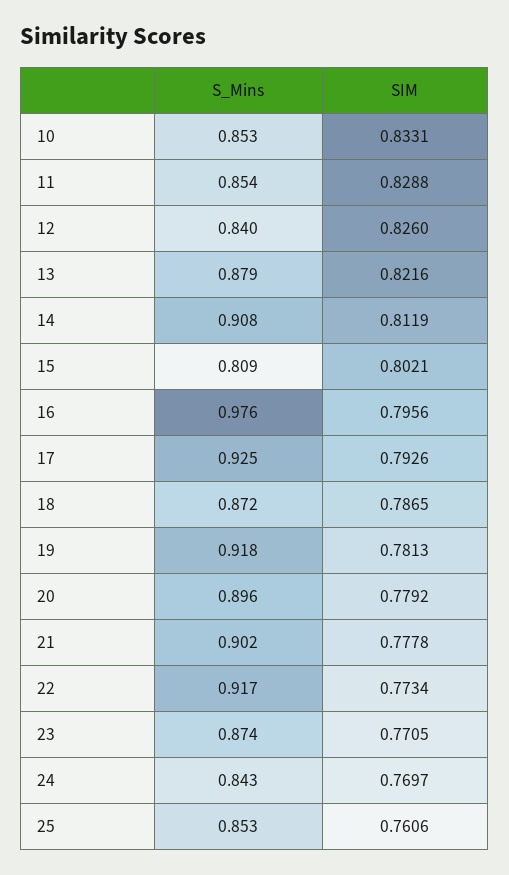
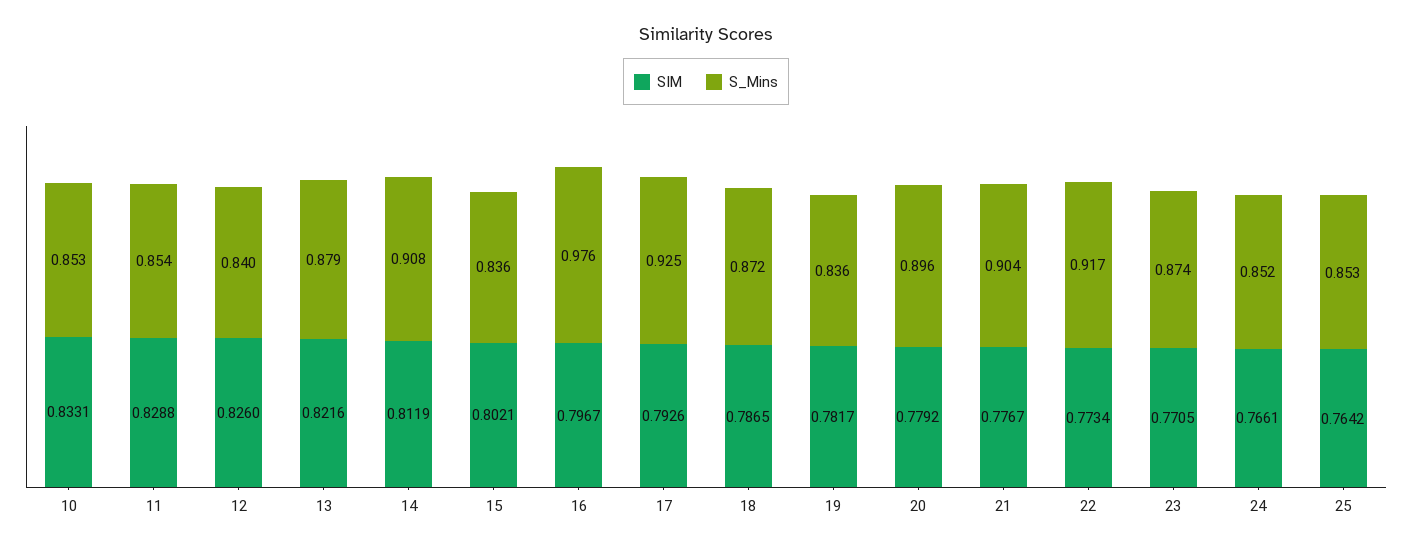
  {
    "S_Mins": {
      "10": 0.853,
      "11": 0.854,
      "12": 0.84,
      "13": 0.879,
      "14": 0.908,
-     "15": 0.809,
+     "15": 0.836,
      "16": 0.976,
      "17": 0.925,
      "18": 0.872,
-     "19": 0.918,
+     "19": 0.836,
      "20": 0.896,
-     "21": 0.902,
+     "21": 0.904,
      "22": 0.917,
      "23": 0.874,
-     "24": 0.843,
+     "24": 0.852,
      "25": 0.853
    },
    "SIM": {
      "10": 0.8331,
      "11": 0.8288,
      "12": 0.826,
      "13": 0.8216,
      "14": 0.8119,
      "15": 0.8021,
-     "16": 0.7956,
+     "16": 0.7967,
      "17": 0.7926,
      "18": 0.7865,
-     "19": 0.7813,
+     "19": 0.7817,
      "20": 0.7792,
-     "21": 0.7778,
+     "21": 0.7767,
      "22": 0.7734,
      "23": 0.7705,
-     "24": 0.7697,
+     "24": 0.7661,
-     "25": 0.7606
+     "25": 0.7642
    }
  }

